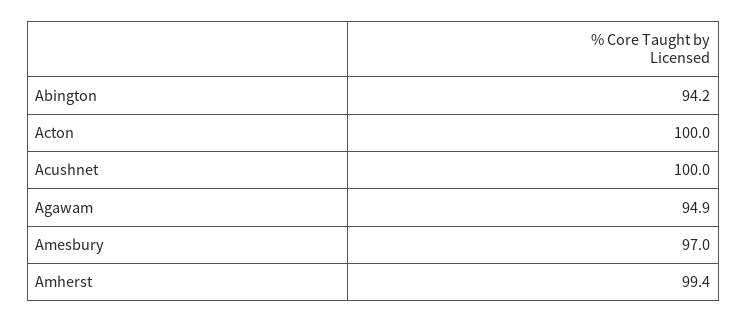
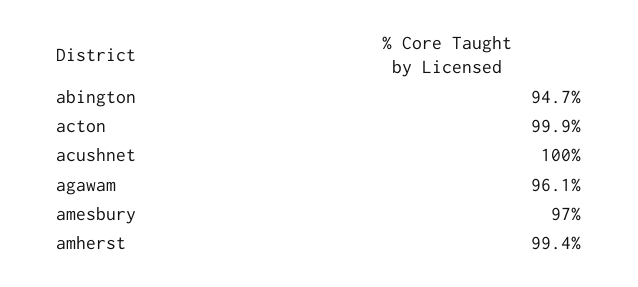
  {
-   "Abington": 94.2,
+   "Abington": 94.7,
-   "Acton": 100,
+   "Acton": 99.9,
    "Acushnet": 100,
-   "Agawam": 94.9,
+   "Agawam": 96.1,
    "Amesbury": 97,
    "Amherst": 99.4
  }

